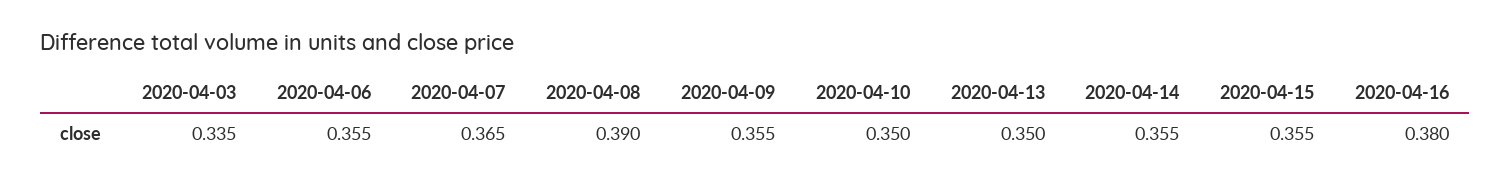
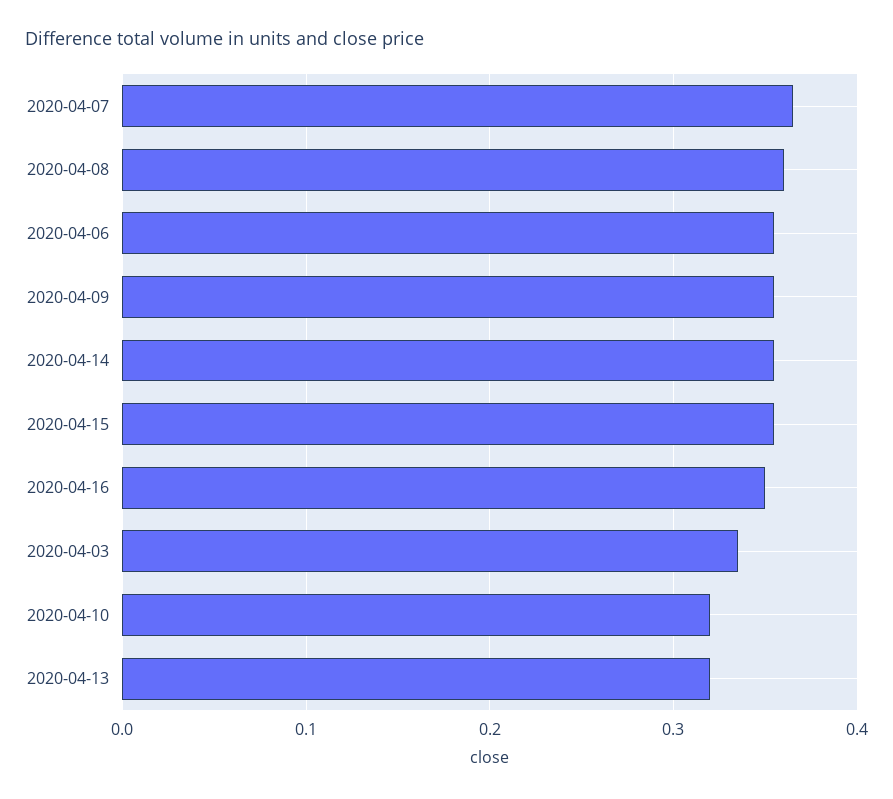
  {
    "2020-04-03": 0.335,
    "2020-04-06": 0.355,
    "2020-04-07": 0.365,
-   "2020-04-08": 0.39,
+   "2020-04-08": 0.36,
    "2020-04-09": 0.355,
-   "2020-04-10": 0.35,
+   "2020-04-10": 0.32,
-   "2020-04-13": 0.35,
+   "2020-04-13": 0.32,
    "2020-04-14": 0.355,
    "2020-04-15": 0.355,
-   "2020-04-16": 0.38
+   "2020-04-16": 0.35
  }

